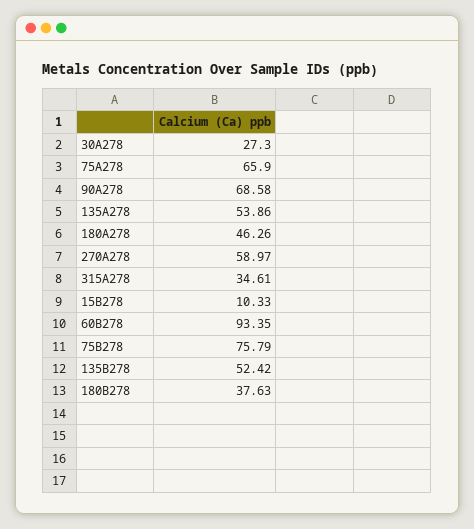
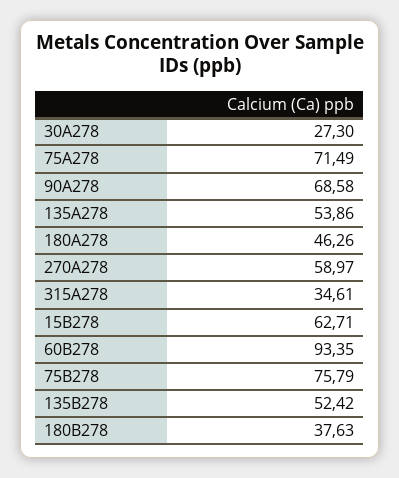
  {
    "30A278": 27.3,
-   "75A278": 65.9,
+   "75A278": 71.49,
    "90A278": 68.58,
    "135A278": 53.86,
    "180A278": 46.26,
    "270A278": 58.97,
    "315A278": 34.61,
-   "15B278": 10.33,
+   "15B278": 62.71,
    "60B278": 93.35,
    "75B278": 75.79,
    "135B278": 52.42,
    "180B278": 37.63
  }

